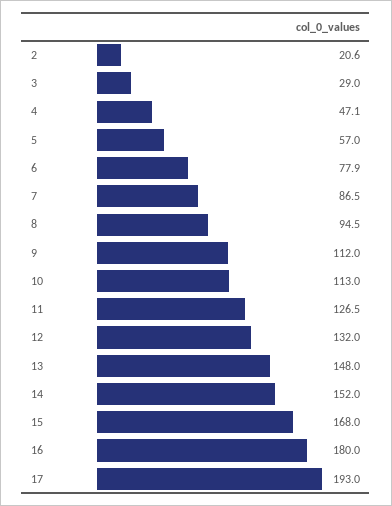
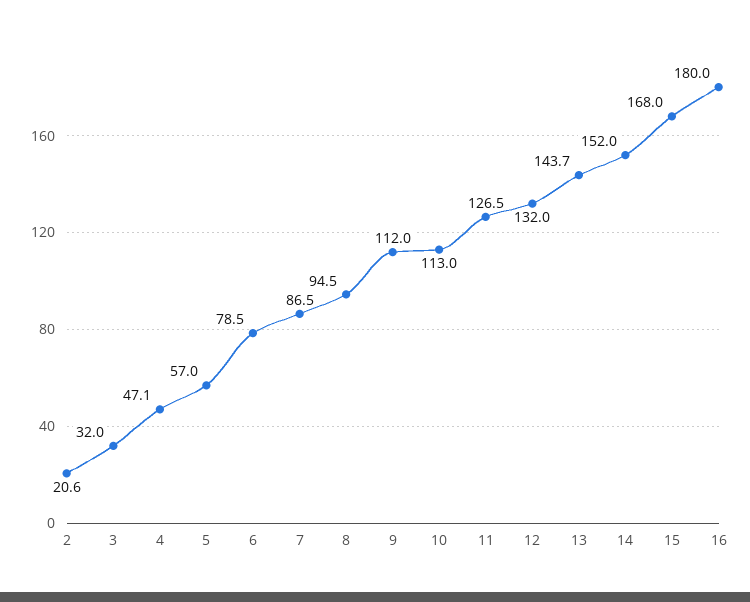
  {
    "2": 20.6,
-   "3": 29,
+   "3": 32,
    "4": 47.1,
    "5": 57,
-   "6": 77.9,
+   "6": 78.5,
    "7": 86.5,
    "8": 94.5,
    "9": 112,
    "10": 113,
    "11": 126.5,
    "12": 132,
-   "13": 148,
+   "13": 143.7,
    "14": 152,
    "15": 168,
-   "16": 180,
+   "16": 180
-   "17": 193
  }

